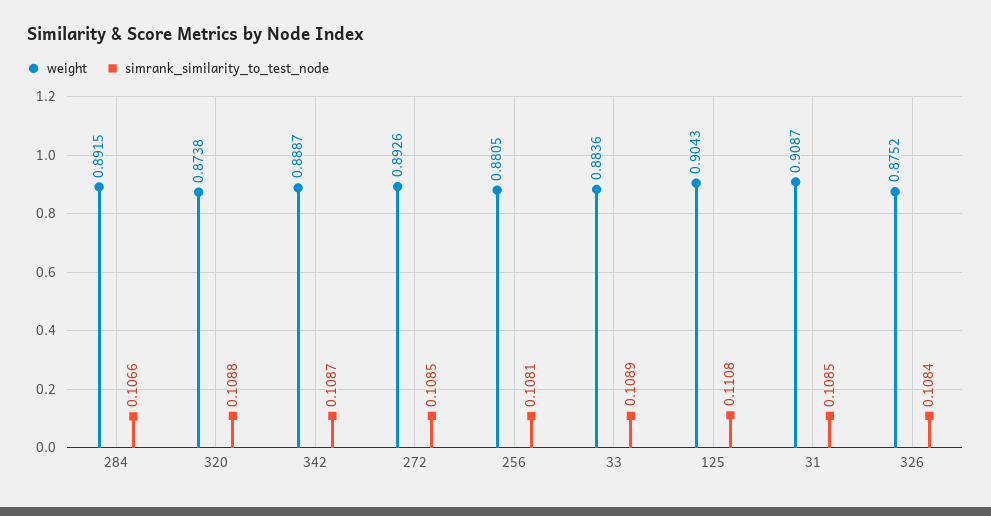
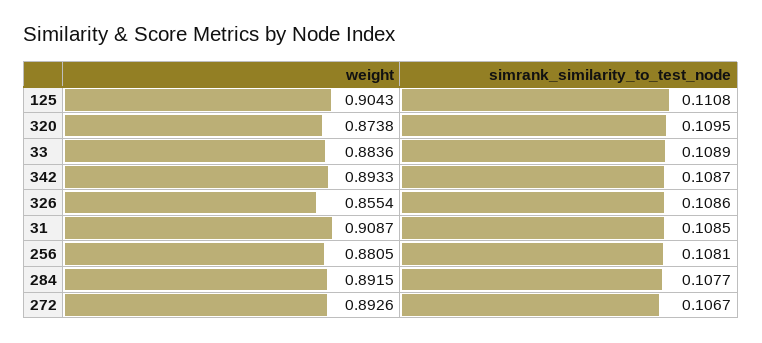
  {
    "weight": {
      "284": 0.8915,
      "320": 0.8738,
-     "342": 0.8887,
+     "342": 0.8933,
      "272": 0.8926,
      "256": 0.8805,
      "33": 0.8836,
      "125": 0.9043,
      "31": 0.9087,
-     "326": 0.8752
+     "326": 0.8554
    },
    "simrank_similarity_to_test_node": {
-     "284": 0.1066,
+     "284": 0.1077,
-     "320": 0.1088,
+     "320": 0.1095,
      "342": 0.1087,
-     "272": 0.1085,
+     "272": 0.1067,
      "256": 0.1081,
      "33": 0.1089,
      "125": 0.1108,
      "31": 0.1085,
-     "326": 0.1084
+     "326": 0.1086
    }
  }

